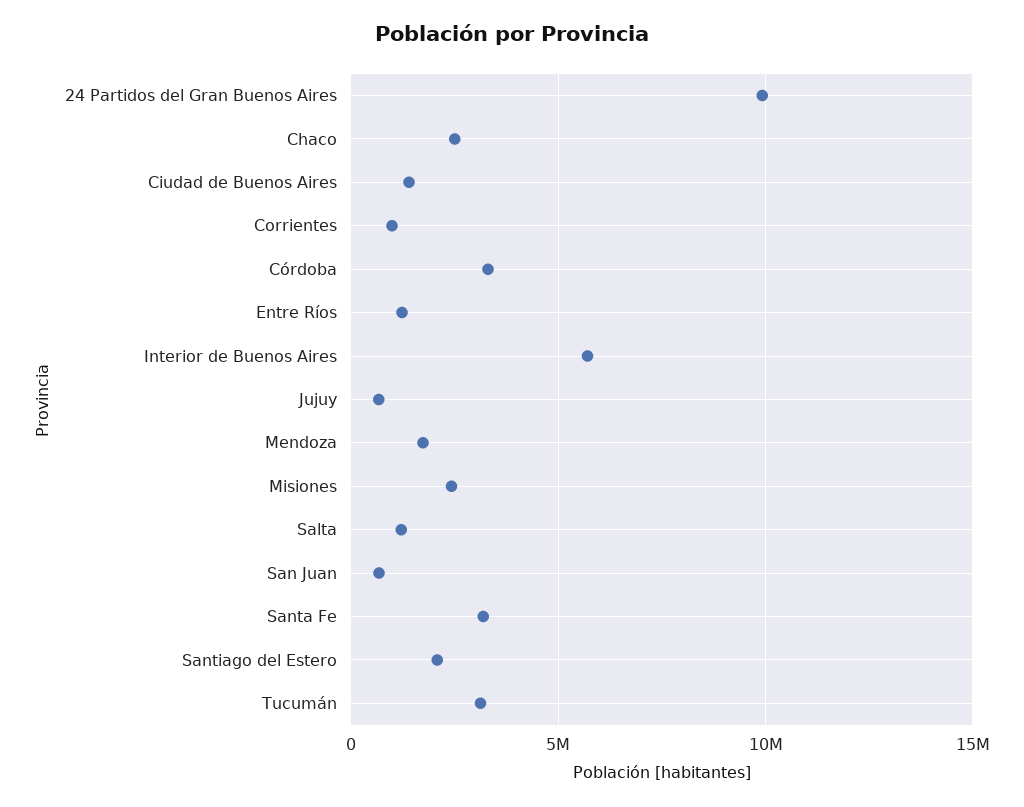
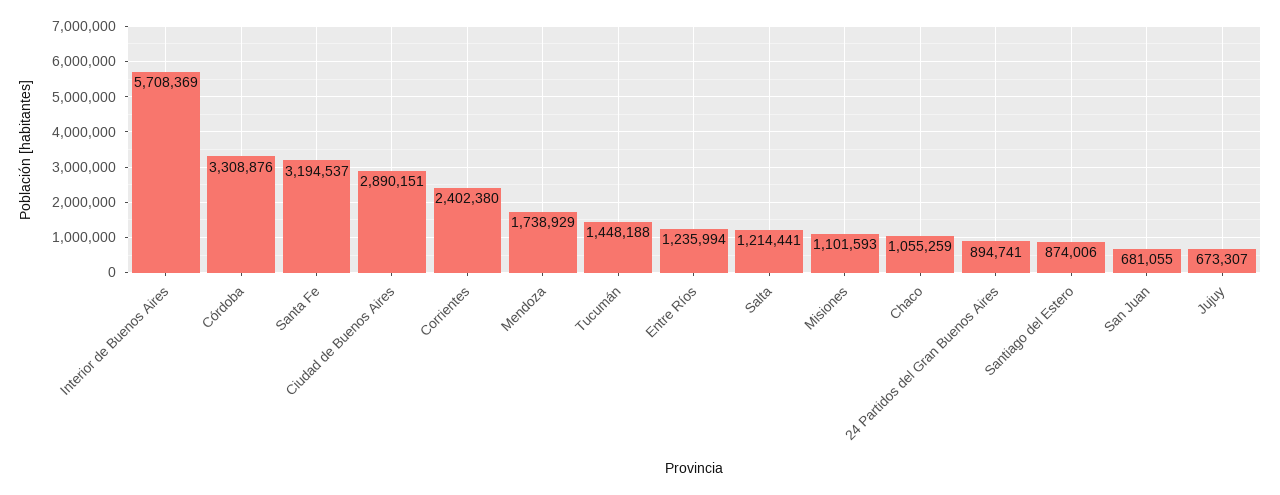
  {
-   "24 Partidos del Gran Buenos Aires": 10000000,
+   "24 Partidos del Gran Buenos Aires": 894741,
-   "Chaco": 2500000,
+   "Chaco": 1055259,
-   "Ciudad de Buenos Aires": 1500000,
+   "Ciudad de Buenos Aires": 2890151,
-   "Corrientes": 1000000,
+   "Corrientes": 2402380,
    "Córdoba": 3308876,
    "Entre Ríos": 1235994,
    "Interior de Buenos Aires": 5708369,
    "Jujuy": 673307,
    "Mendoza": 1738929,
-   "Misiones": 2500000,
+   "Misiones": 1101593,
    "Salta": 1214441,
    "San Juan": 681055,
    "Santa Fe": 3194537,
-   "Santiago del Estero": 2000000,
+   "Santiago del Estero": 874006,
-   "Tucumán": 3000000
+   "Tucumán": 1448188
  }

